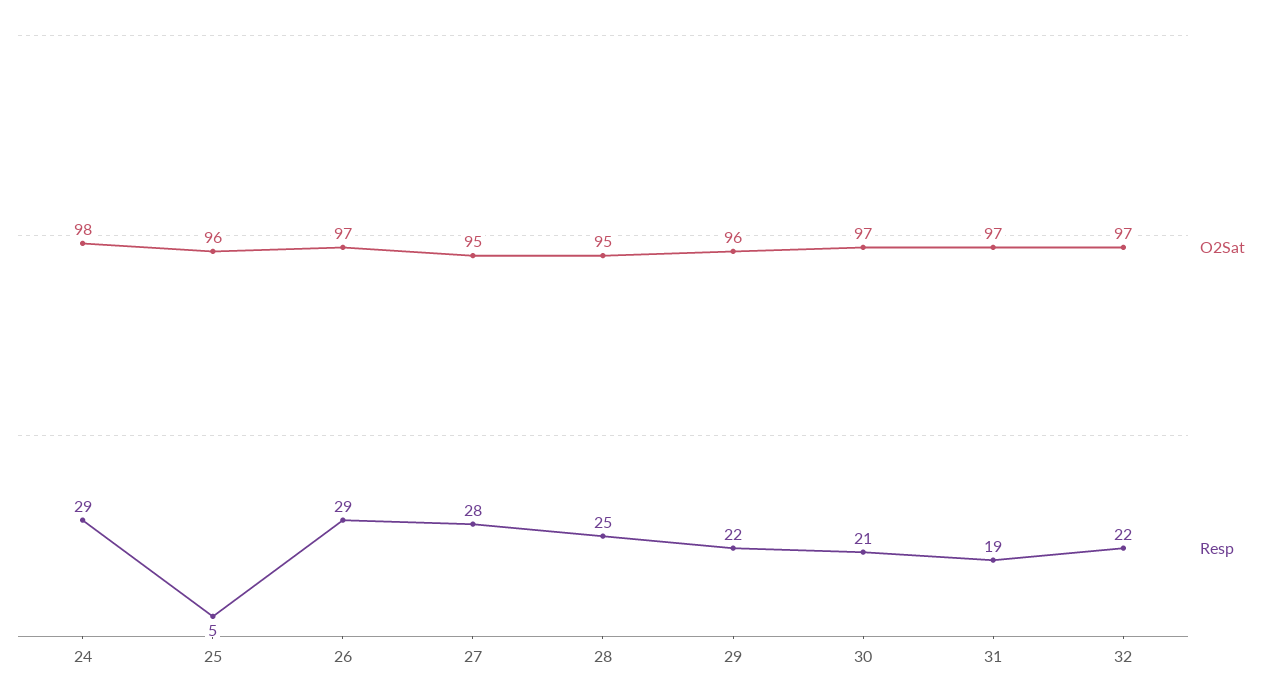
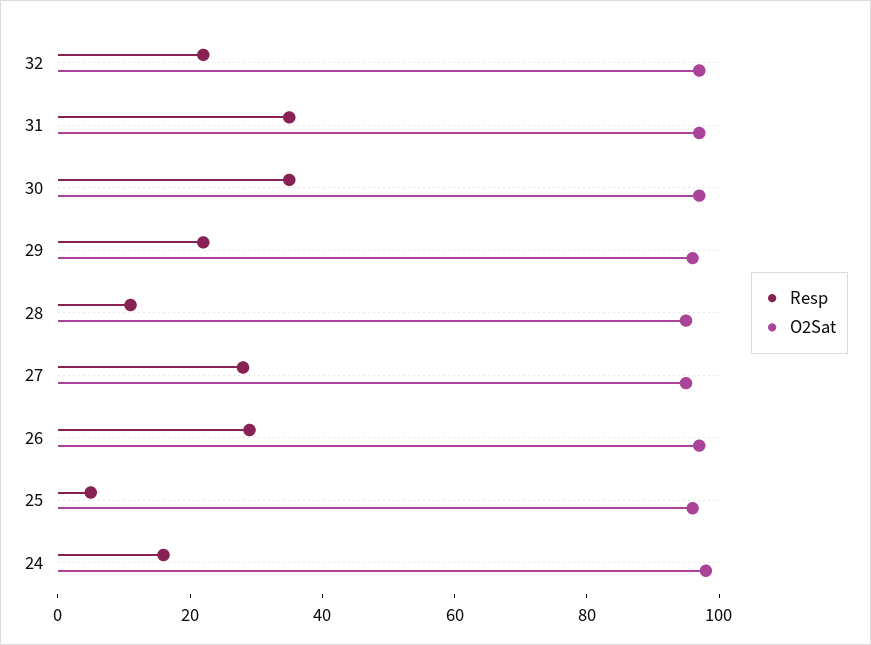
  {
    "O2Sat": {
      "24": 98,
      "25": 96,
      "26": 97,
      "27": 95,
      "28": 95,
      "29": 96,
      "30": 97,
      "31": 97,
      "32": 97
    },
    "Resp": {
-     "24": 29,
+     "24": 15,
      "25": 5,
      "26": 29,
      "27": 28,
-     "28": 25,
+     "28": 10,
      "29": 22,
-     "30": 21,
+     "30": 35,
-     "31": 19,
+     "31": 35,
      "32": 22
    }
  }

